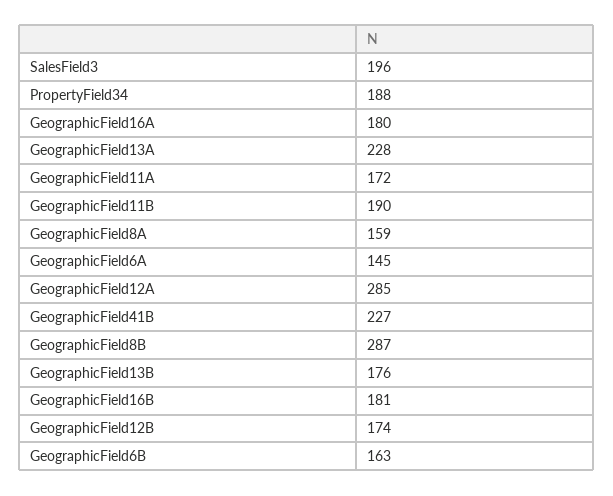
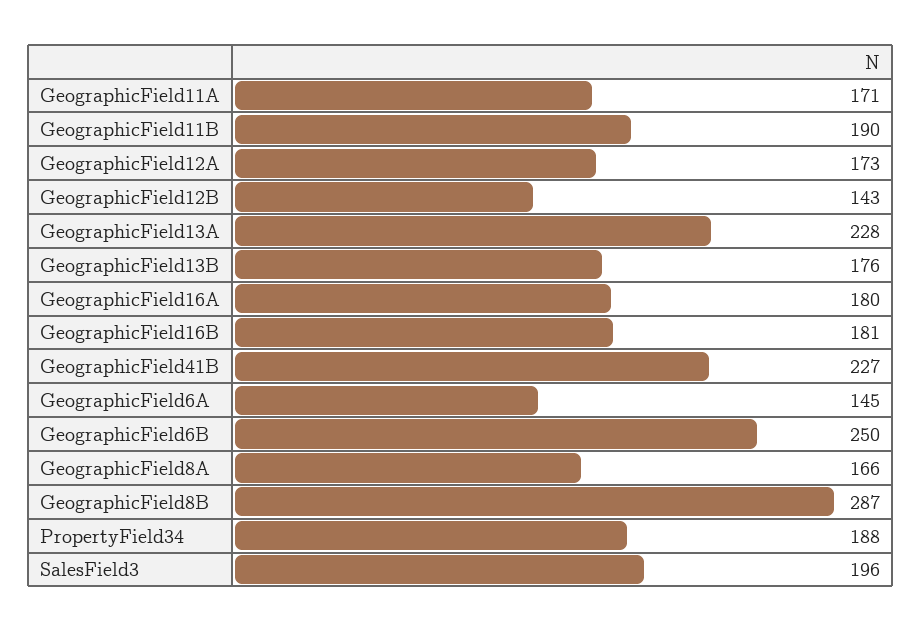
  {
    "SalesField3": 196,
    "PropertyField34": 188,
    "GeographicField16A": 180,
    "GeographicField13A": 228,
-   "GeographicField11A": 172,
+   "GeographicField11A": 171,
    "GeographicField11B": 190,
-   "GeographicField8A": 159,
+   "GeographicField8A": 166,
    "GeographicField6A": 145,
-   "GeographicField12A": 285,
+   "GeographicField12A": 173,
    "GeographicField41B": 227,
    "GeographicField8B": 287,
    "GeographicField13B": 176,
    "GeographicField16B": 181,
-   "GeographicField12B": 174,
+   "GeographicField12B": 143,
-   "GeographicField6B": 163
+   "GeographicField6B": 250
  }

